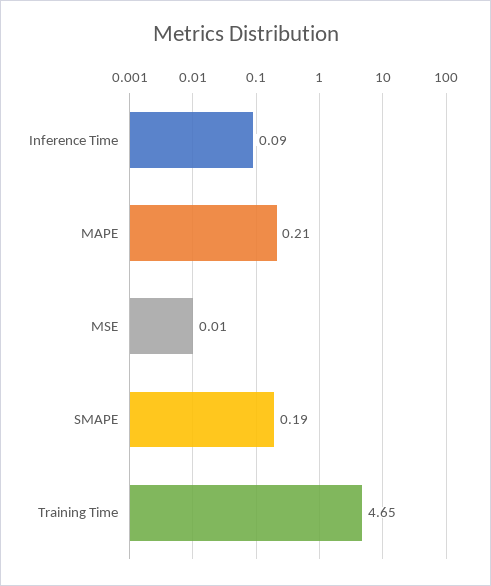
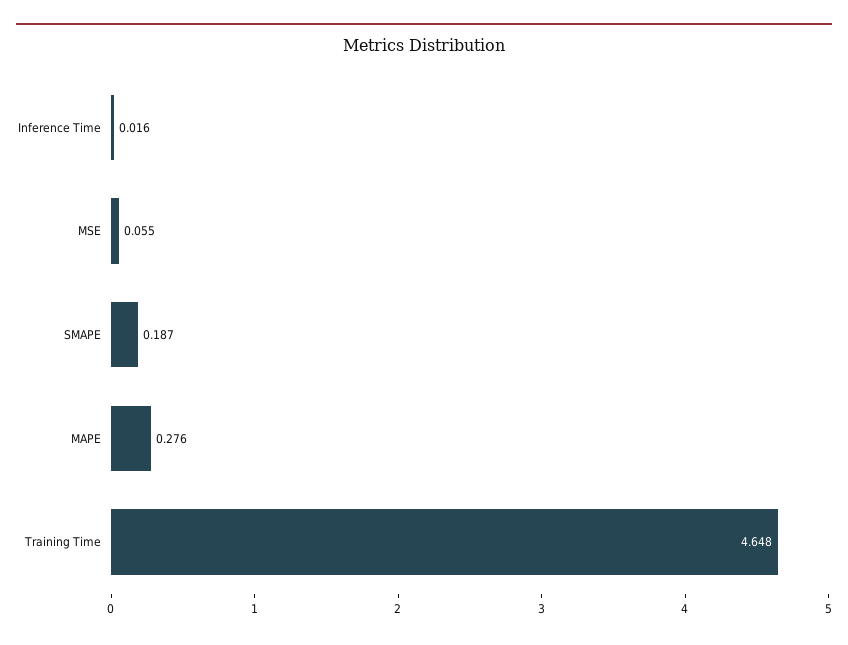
  {
-   "Inference Time": 0.09,
+   "Inference Time": 0.016,
-   "MAPE": 0.21,
+   "MAPE": 0.276,
-   "MSE": 0.01,
+   "MSE": 0.055,
    "SMAPE": 0.187,
    "Training Time": 4.648
  }

